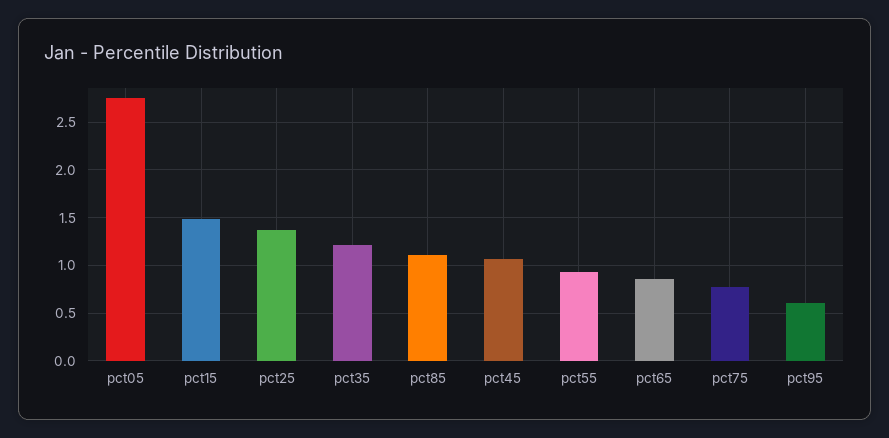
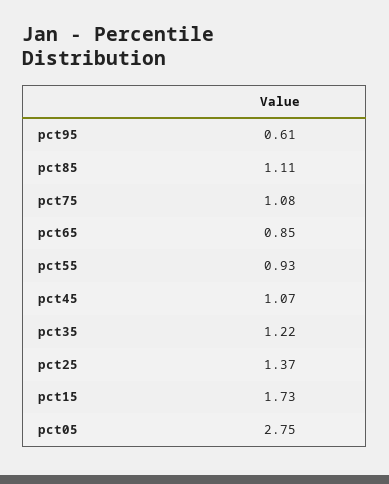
  {
    "pct05": 2.75,
-   "pct15": 1.5,
+   "pct15": 1.73,
    "pct25": 1.37,
    "pct35": 1.22,
    "pct85": 1.11,
    "pct45": 1.07,
    "pct55": 0.93,
    "pct65": 0.85,
-   "pct75": 0.8,
+   "pct75": 1.08,
    "pct95": 0.61
  }

